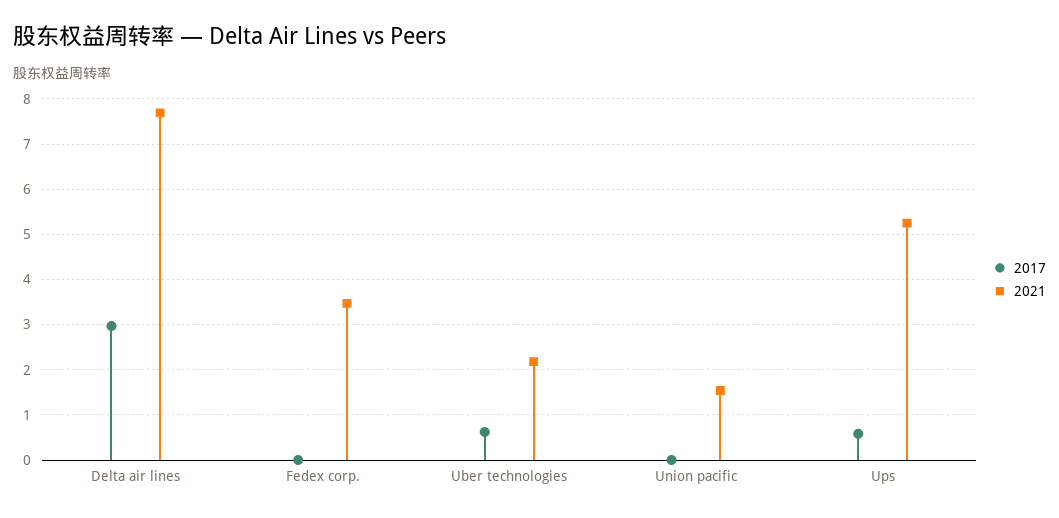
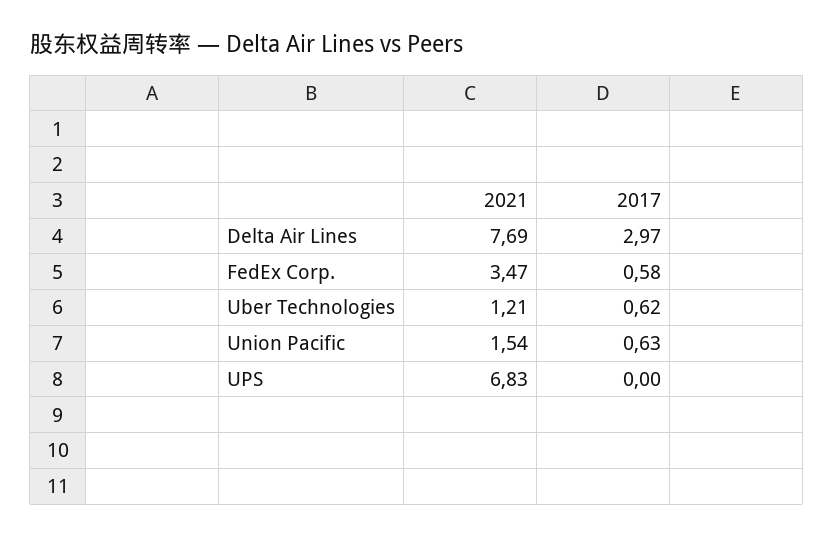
  {
    "2017": {
      "Delta air lines": 2.97,
-     "Fedex corp.": 0,
+     "Fedex corp.": 0.58,
      "Uber technologies": 0.62,
-     "Union pacific": 0,
+     "Union pacific": 0.63,
-     "Ups": 0.6
+     "Ups": 0
    },
    "2021": {
      "Delta air lines": 7.69,
      "Fedex corp.": 3.47,
-     "Uber technologies": 2.2,
+     "Uber technologies": 1.21,
      "Union pacific": 1.54,
-     "Ups": 5.2
+     "Ups": 6.83
    }
  }

